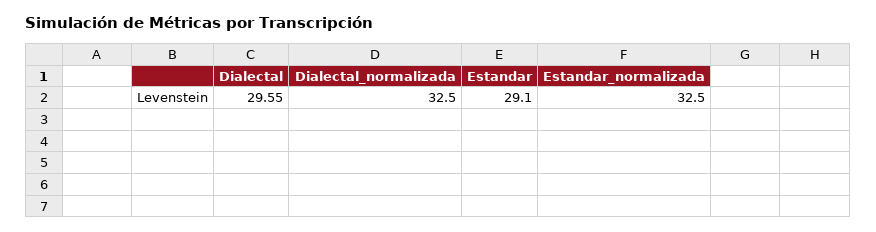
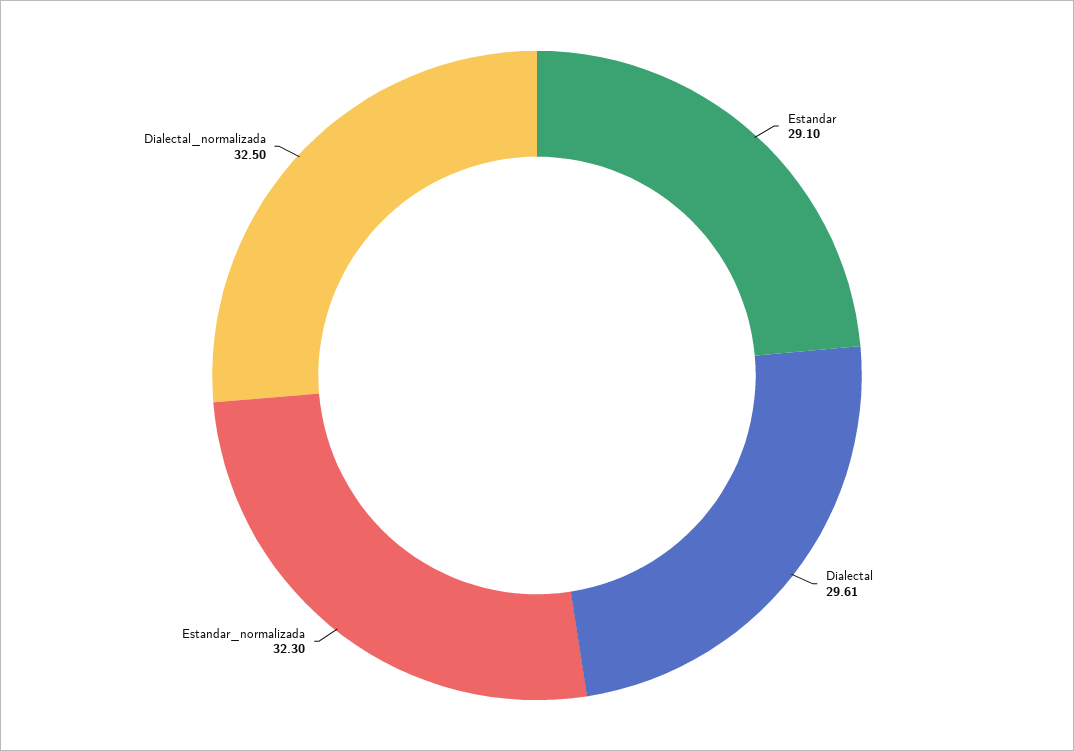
  {
-   "Dialectal": 29.55,
+   "Dialectal": 29.61,
    "Dialectal_normalizada": 32.5,
    "Estandar": 29.1,
-   "Estandar_normalizada": 32.5
+   "Estandar_normalizada": 32.3
  }

